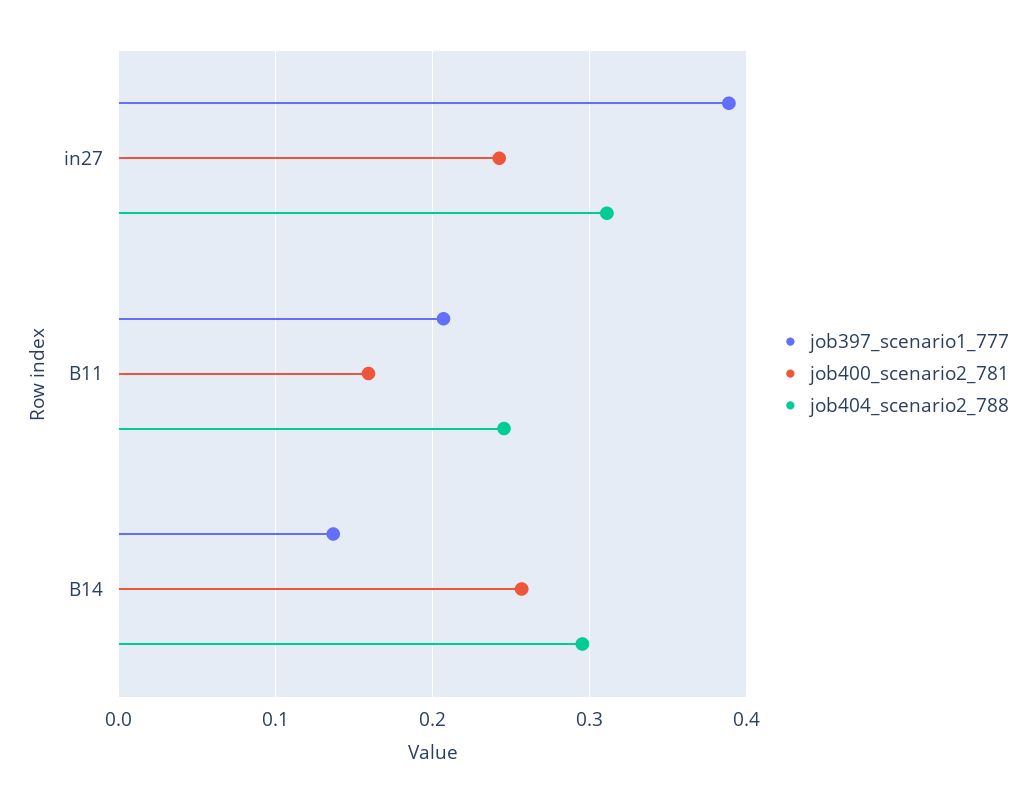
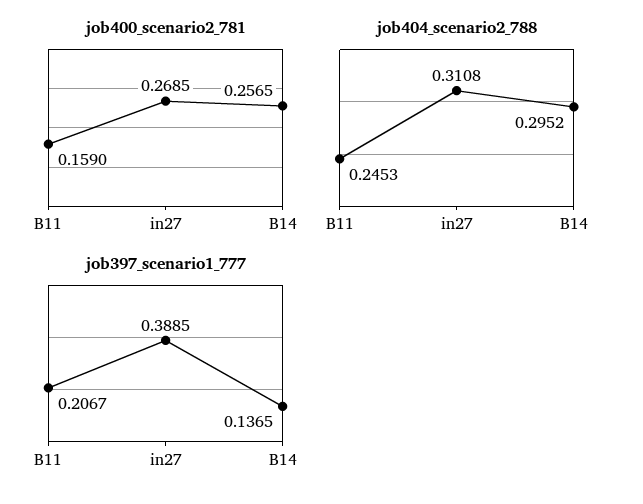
  {
    "job397_scenario1_777": {
      "in27": 0.3885,
      "B11": 0.2067,
      "B14": 0.1365
    },
    "job400_scenario2_781": {
-     "in27": 0.24,
+     "in27": 0.2685,
      "B11": 0.159,
      "B14": 0.2565
    },
    "job404_scenario2_788": {
      "in27": 0.3108,
      "B11": 0.2453,
      "B14": 0.2952
    }
  }

